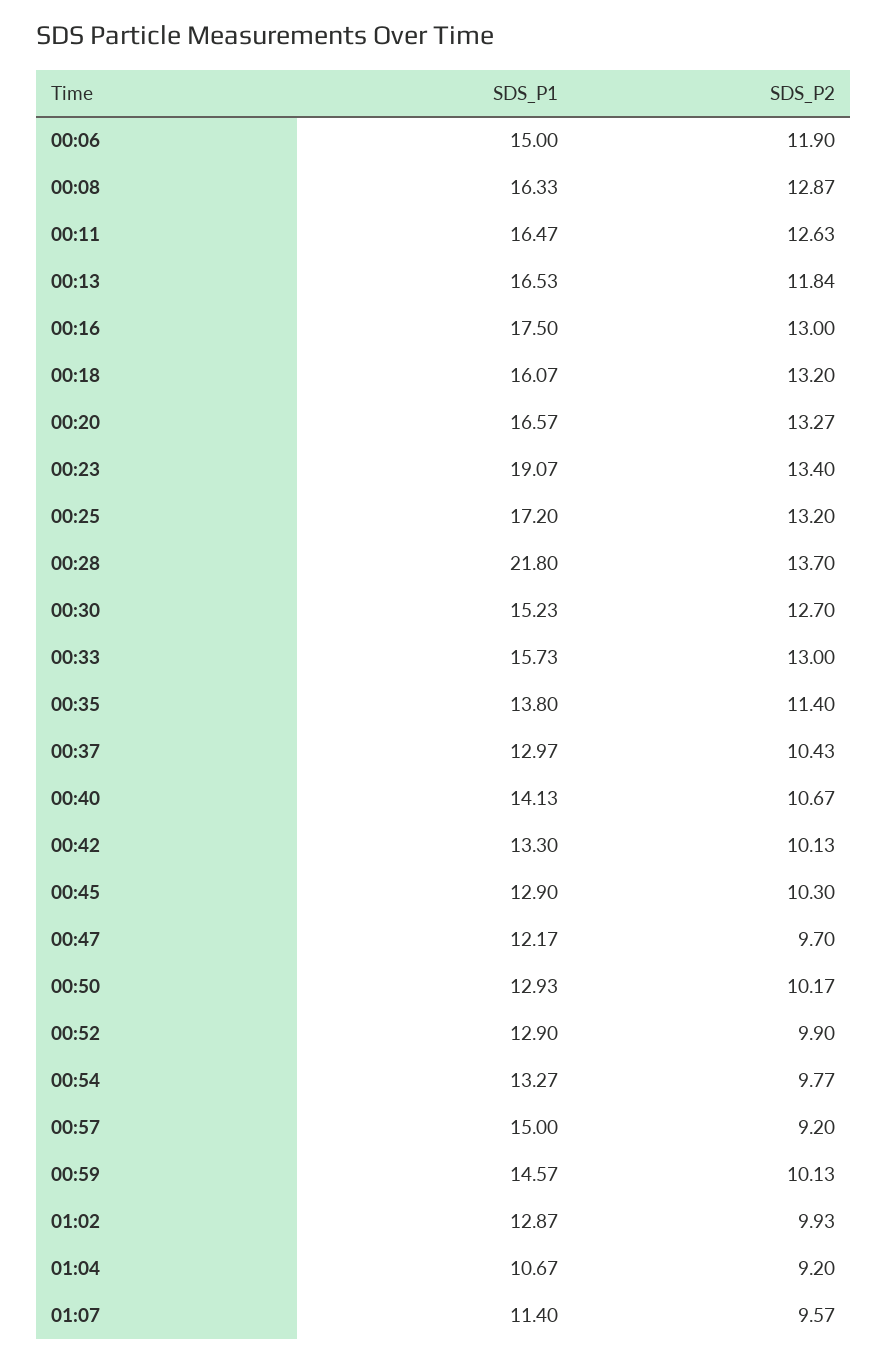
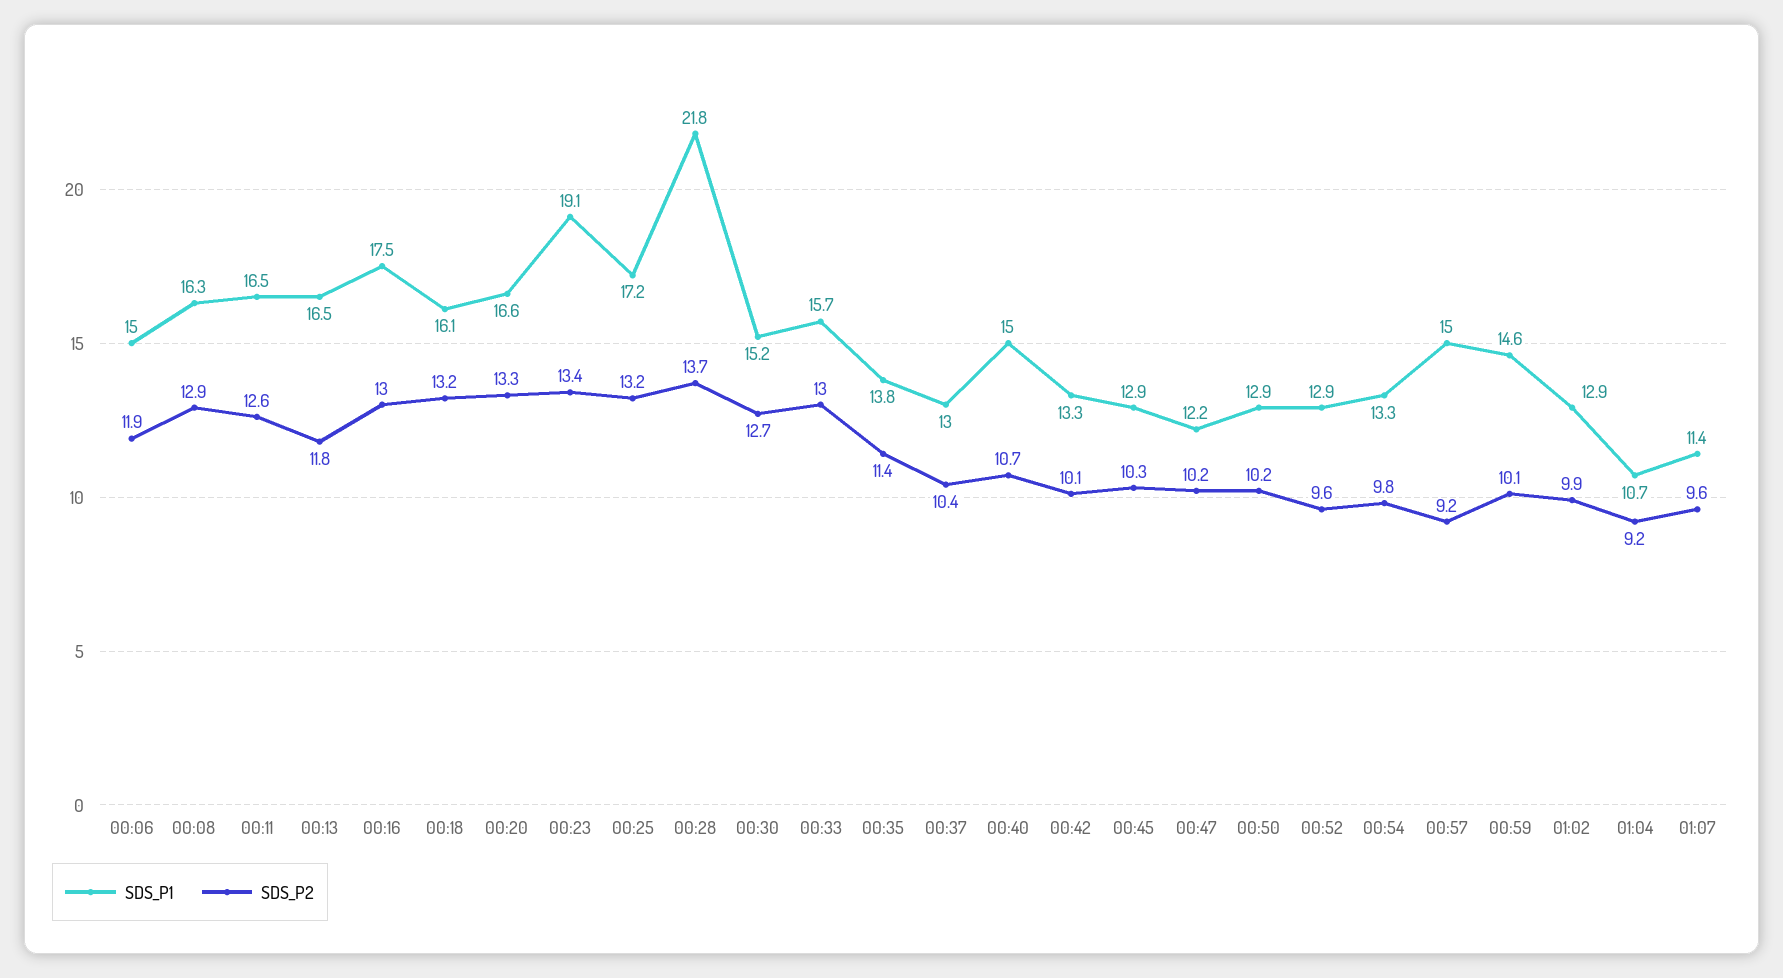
  {
    "SDS_P1": {
      "00:06": 15,
      "00:08": 16.33,
      "00:11": 16.47,
      "00:13": 16.53,
      "00:16": 17.5,
      "00:18": 16.07,
      "00:20": 16.57,
      "00:23": 19.07,
      "00:25": 17.2,
      "00:28": 21.8,
      "00:30": 15.23,
      "00:33": 15.73,
      "00:35": 13.8,
      "00:37": 12.97,
-     "00:40": 14.13,
+     "00:40": 15,
      "00:42": 13.3,
      "00:45": 12.9,
      "00:47": 12.17,
      "00:50": 12.93,
      "00:52": 12.9,
      "00:54": 13.27,
      "00:57": 15,
      "00:59": 14.57,
      "01:02": 12.87,
      "01:04": 10.67,
      "01:07": 11.4
    },
    "SDS_P2": {
      "00:06": 11.9,
      "00:08": 12.87,
      "00:11": 12.63,
      "00:13": 11.84,
      "00:16": 13,
      "00:18": 13.2,
      "00:20": 13.27,
      "00:23": 13.4,
      "00:25": 13.2,
      "00:28": 13.7,
      "00:30": 12.7,
      "00:33": 13,
      "00:35": 11.4,
      "00:37": 10.43,
      "00:40": 10.67,
      "00:42": 10.13,
      "00:45": 10.3,
-     "00:47": 9.7,
+     "00:47": 10.2,
      "00:50": 10.17,
-     "00:52": 9.9,
+     "00:52": 9.6,
      "00:54": 9.77,
      "00:57": 9.2,
      "00:59": 10.13,
      "01:02": 9.93,
      "01:04": 9.2,
      "01:07": 9.57
    }
  }

